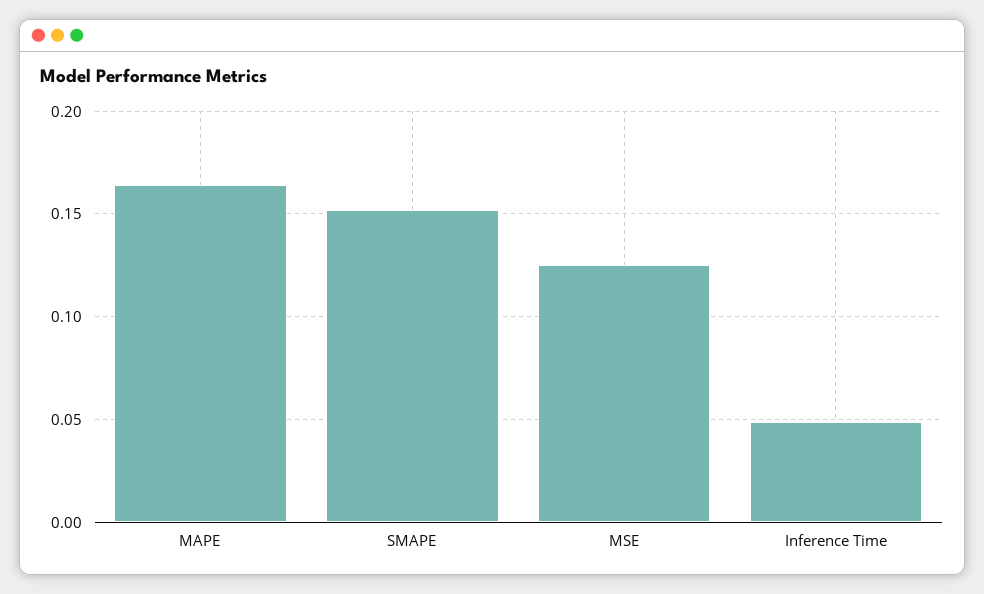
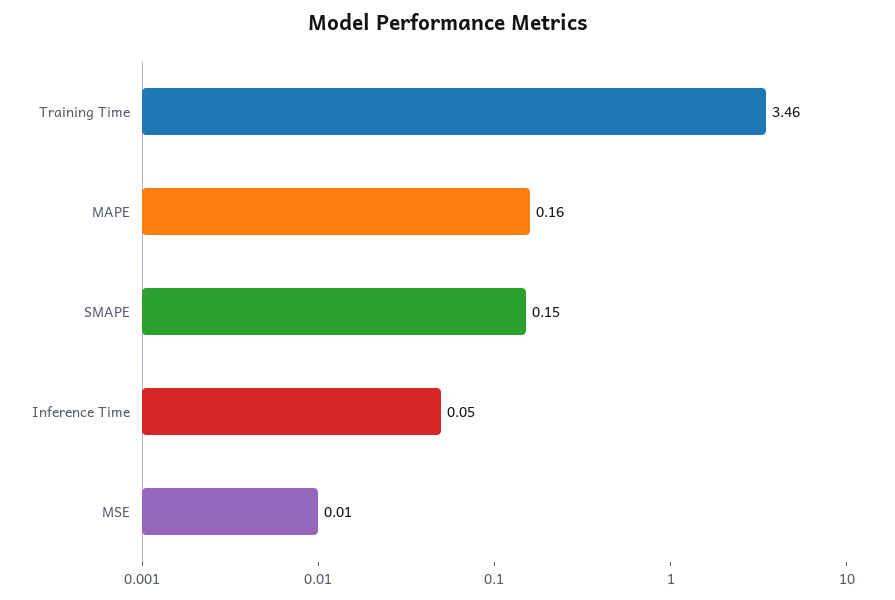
  {
    "MAPE": 0.16,
    "SMAPE": 0.15,
-   "MSE": 0.125,
+   "MSE": 0.01,
-   "Inference Time": 0.05
+   "Inference Time": 0.05,
+   "Training Time": 3.46
  }

